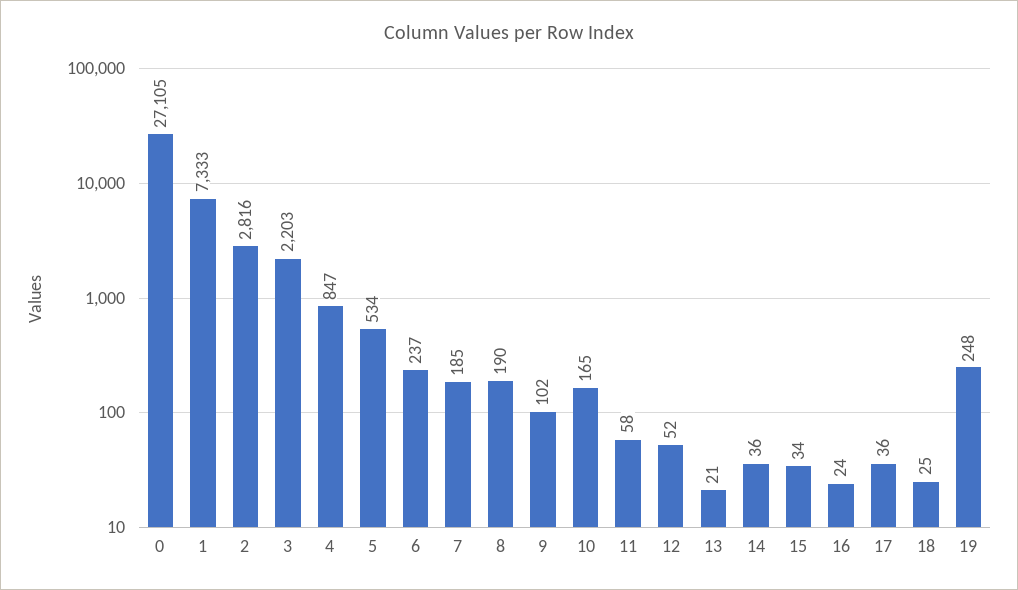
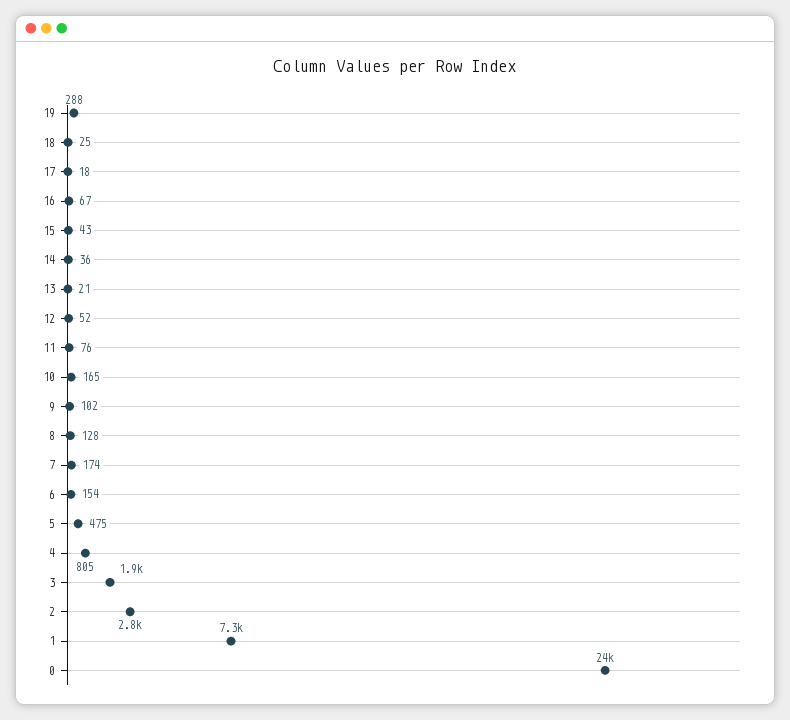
  {
-   "0": 27105,
+   "0": 24000,
    "1": 7333,
    "2": 2816,
-   "3": 2203,
+   "3": 1900,
-   "4": 847,
+   "4": 805,
-   "5": 534,
+   "5": 475,
-   "6": 237,
+   "6": 154,
-   "7": 185,
+   "7": 174,
-   "8": 190,
+   "8": 128,
    "9": 102,
    "10": 165,
-   "11": 58,
+   "11": 76,
    "12": 52,
    "13": 21,
    "14": 36,
-   "15": 34,
+   "15": 43,
-   "16": 24,
+   "16": 67,
-   "17": 36,
+   "17": 18,
    "18": 25,
-   "19": 248
+   "19": 288
  }

